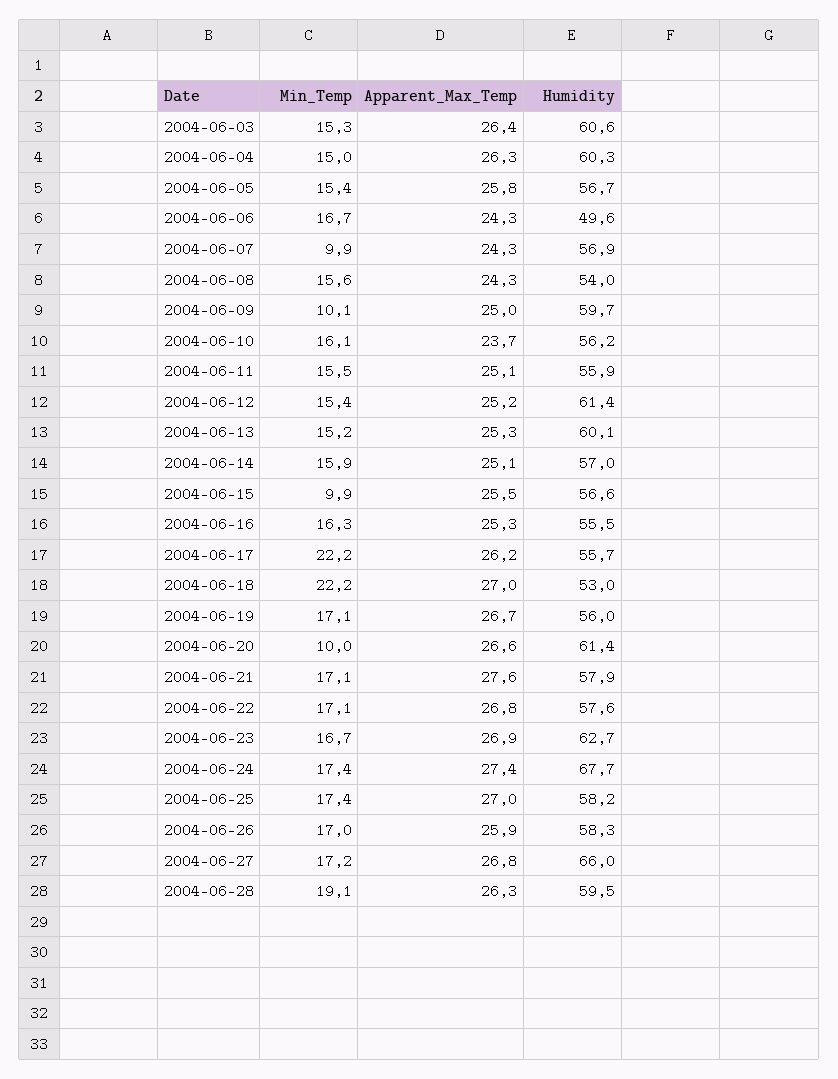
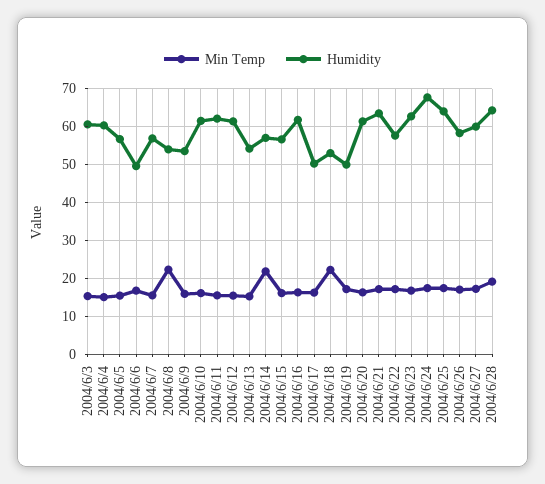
  {
    "Min_Temp": {
      "2004-06-03": 15.3,
      "2004-06-04": 15,
      "2004-06-05": 15.4,
      "2004-06-06": 16.7,
-     "2004-06-07": 9.9,
+     "2004-06-07": 16,
-     "2004-06-08": 15.6,
+     "2004-06-08": 22,
-     "2004-06-09": 10.1,
+     "2004-06-09": 16,
      "2004-06-10": 16.1,
      "2004-06-11": 15.5,
      "2004-06-12": 15.4,
      "2004-06-13": 15.2,
-     "2004-06-14": 15.9,
+     "2004-06-14": 22,
-     "2004-06-15": 9.9,
+     "2004-06-15": 16,
      "2004-06-16": 16.3,
-     "2004-06-17": 22.2,
+     "2004-06-17": 16,
      "2004-06-18": 22.2,
      "2004-06-19": 17.1,
-     "2004-06-20": 10,
+     "2004-06-20": 16,
      "2004-06-21": 17.1,
      "2004-06-22": 17.1,
      "2004-06-23": 16.7,
      "2004-06-24": 17.4,
      "2004-06-25": 17.4,
      "2004-06-26": 17,
      "2004-06-27": 17.2,
      "2004-06-28": 19.1
    },
-   "Apparent_Max_Temp": {
-     "2004-06-03": 26.4,
-     "2004-06-04": 26.3,
-     "2004-06-05": 25.8,
-     "2004-06-06": 24.3,
-     "2004-06-07": 24.3,
-     "2004-06-08": 24.3,
-     "2004-06-09": 25,
-     "2004-06-10": 23.7,
-     "2004-06-11": 25.1,
-     "2004-06-12": 25.2,
-     "2004-06-13": 25.3,
-     "2004-06-14": 25.1,
-     "2004-06-15": 25.5,
-     "2004-06-16": 25.3,
-     "2004-06-17": 26.2,
-     "2004-06-18": 27,
-     "2004-06-19": 26.7,
-     "2004-06-20": 26.6,
-     "2004-06-21": 27.6,
-     "2004-06-22": 26.8,
-     "2004-06-23": 26.9,
-     "2004-06-24": 27.4,
-     "2004-06-25": 27,
-     "2004-06-26": 25.9,
-     "2004-06-27": 26.8,
-     "2004-06-28": 26.3
-   },
    "Humidity": {
      "2004-06-03": 60.6,
      "2004-06-04": 60.3,
      "2004-06-05": 56.7,
      "2004-06-06": 49.6,
      "2004-06-07": 56.9,
      "2004-06-08": 54,
-     "2004-06-09": 59.7,
+     "2004-06-09": 54,
-     "2004-06-10": 56.2,
+     "2004-06-10": 62,
-     "2004-06-11": 55.9,
+     "2004-06-11": 62,
      "2004-06-12": 61.4,
-     "2004-06-13": 60.1,
+     "2004-06-13": 54,
      "2004-06-14": 57,
      "2004-06-15": 56.6,
-     "2004-06-16": 55.5,
+     "2004-06-16": 62,
-     "2004-06-17": 55.7,
+     "2004-06-17": 50,
      "2004-06-18": 53,
-     "2004-06-19": 56,
+     "2004-06-19": 50,
      "2004-06-20": 61.4,
-     "2004-06-21": 57.9,
+     "2004-06-21": 64,
      "2004-06-22": 57.6,
      "2004-06-23": 62.7,
      "2004-06-24": 67.7,
-     "2004-06-25": 58.2,
+     "2004-06-25": 64,
      "2004-06-26": 58.3,
-     "2004-06-27": 66,
+     "2004-06-27": 60,
-     "2004-06-28": 59.5
+     "2004-06-28": 64
    }
  }

